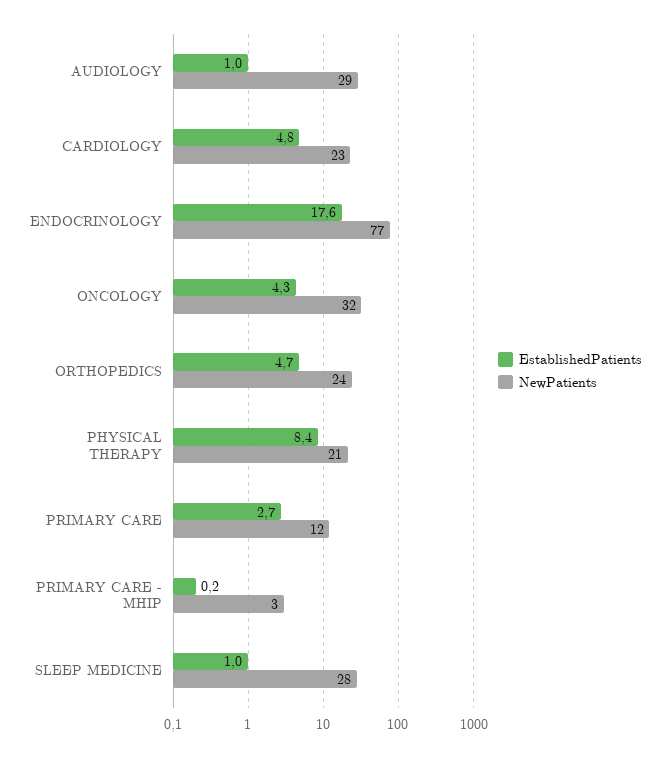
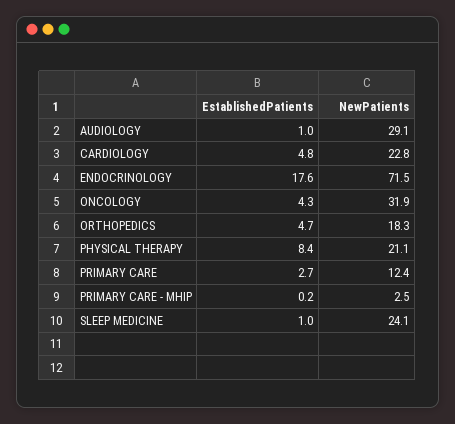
  {
    "EstablishedPatients": {
      "AUDIOLOGY": 1,
      "CARDIOLOGY": 4.8,
      "ENDOCRINOLOGY": 17.6,
      "ONCOLOGY": 4.3,
      "ORTHOPEDICS": 4.7,
      "PHYSICAL THERAPY": 8.4,
      "PRIMARY CARE": 2.7,
      "PRIMARY CARE - MHIP": 0.2,
      "SLEEP MEDICINE": 1
    },
    "NewPatients": {
      "AUDIOLOGY": 29.1,
      "CARDIOLOGY": 22.8,
-     "ENDOCRINOLOGY": 77,
+     "ENDOCRINOLOGY": 71.5,
      "ONCOLOGY": 31.9,
-     "ORTHOPEDICS": 24,
+     "ORTHOPEDICS": 18.3,
      "PHYSICAL THERAPY": 21.1,
      "PRIMARY CARE": 12.4,
      "PRIMARY CARE - MHIP": 2.5,
-     "SLEEP MEDICINE": 28
+     "SLEEP MEDICINE": 24.1
    }
  }

